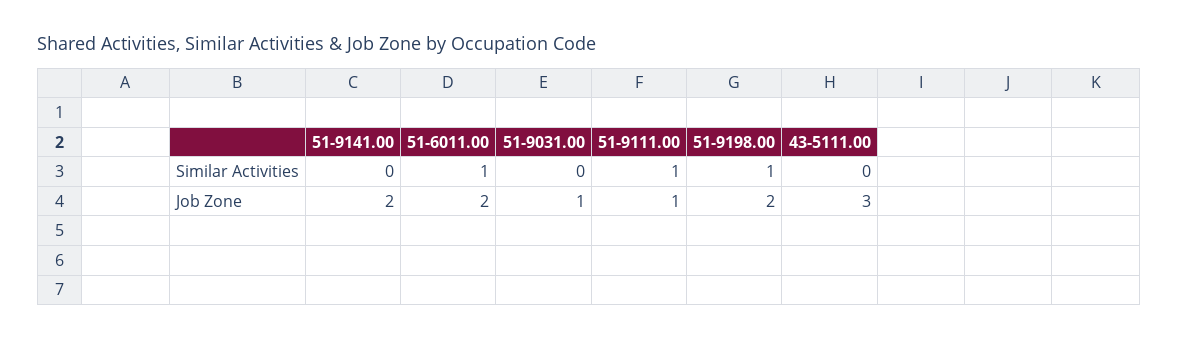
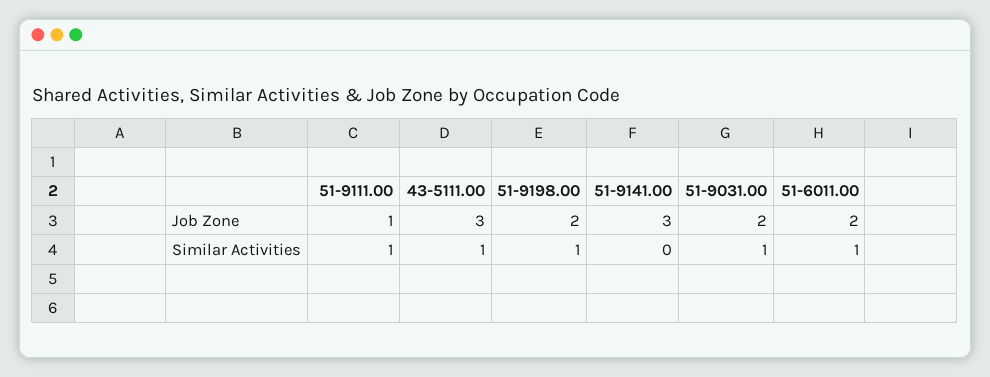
  {
    "51-9141.00": {
      "Similar Activities": 0,
-     "Job Zone": 2
+     "Job Zone": 3
    },
    "51-6011.00": {
      "Similar Activities": 1,
      "Job Zone": 2
    },
    "51-9031.00": {
-     "Similar Activities": 0,
+     "Similar Activities": 1,
-     "Job Zone": 1
+     "Job Zone": 2
    },
    "51-9111.00": {
      "Similar Activities": 1,
      "Job Zone": 1
    },
    "51-9198.00": {
      "Similar Activities": 1,
      "Job Zone": 2
    },
    "43-5111.00": {
-     "Similar Activities": 0,
+     "Similar Activities": 1,
      "Job Zone": 3
    }
  }

